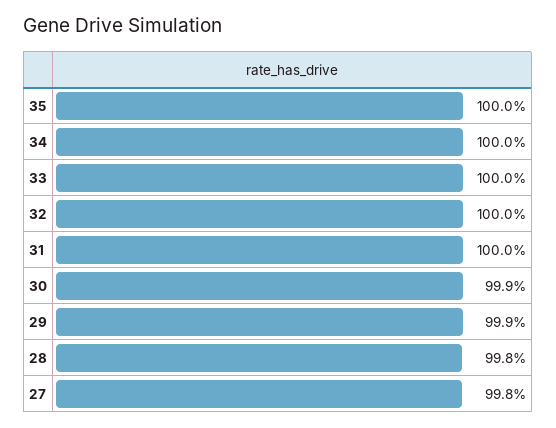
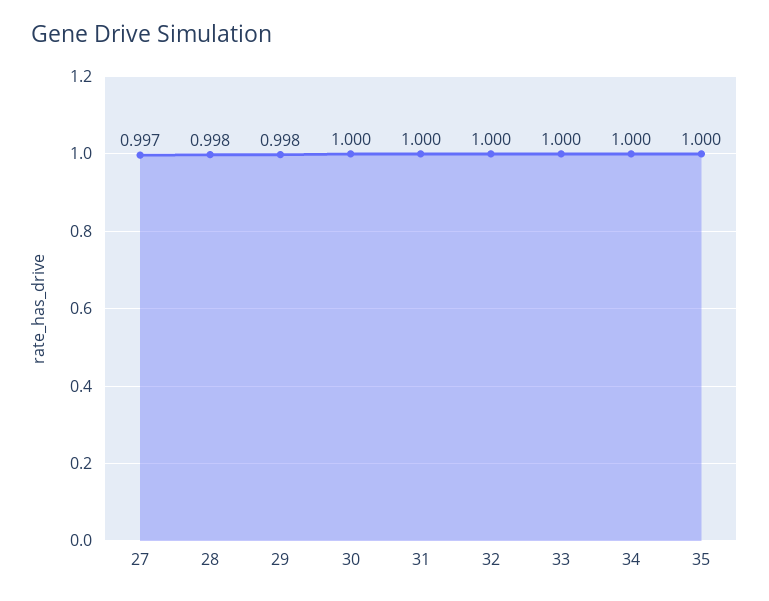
  {
    "35": 1,
    "34": 1,
    "33": 1,
    "32": 1,
    "31": 1,
-   "30": 0.999,
+   "30": 1,
-   "29": 0.999,
+   "29": 0.998,
    "28": 0.998,
-   "27": 0.998
+   "27": 0.997
  }

